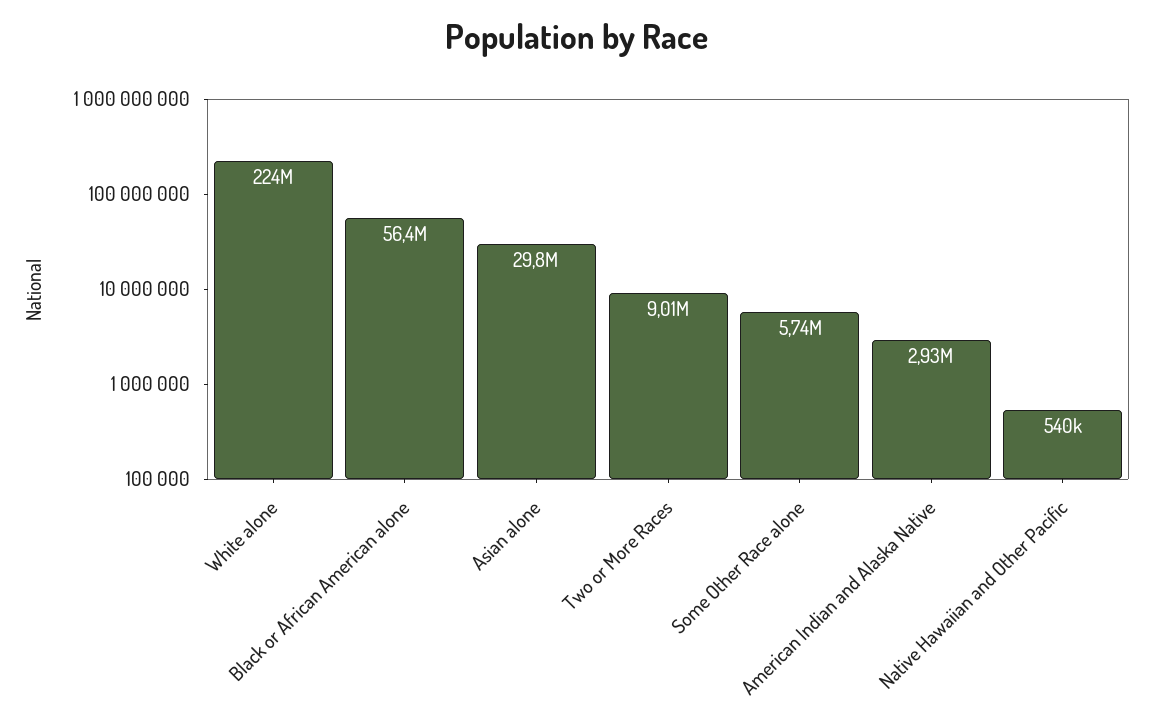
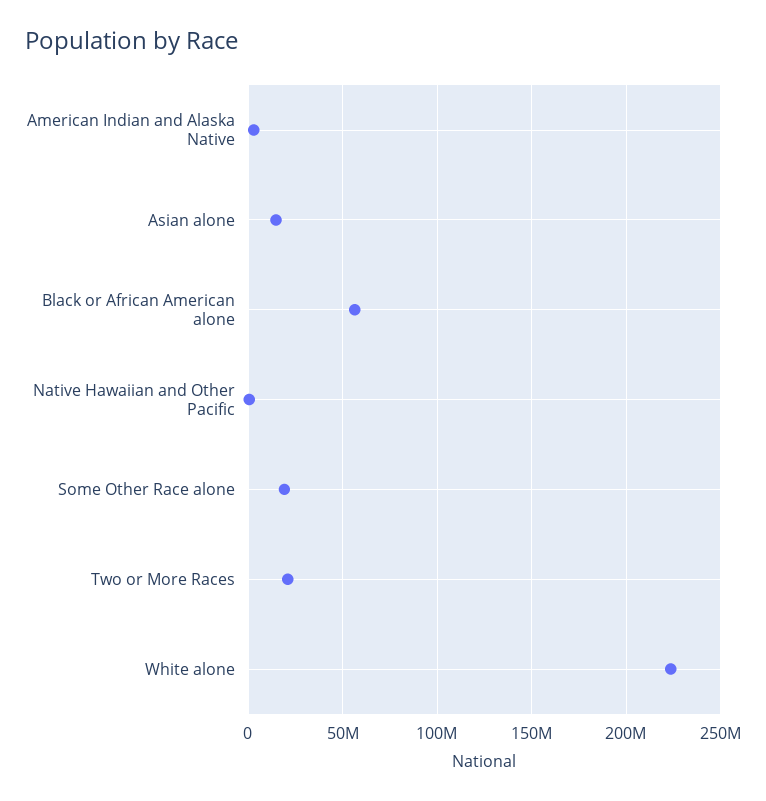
  {
    "White alone": 224000000,
    "Black or African American alone": 56400000,
-   "Asian alone": 29800000,
+   "Asian alone": 15000000,
-   "Two or More Races": 9010000,
+   "Two or More Races": 20000000,
-   "Some Other Race alone": 5740000,
+   "Some Other Race alone": 20000000,
    "American Indian and Alaska Native": 2930000,
    "Native Hawaiian and Other Pacific": 540000
  }

